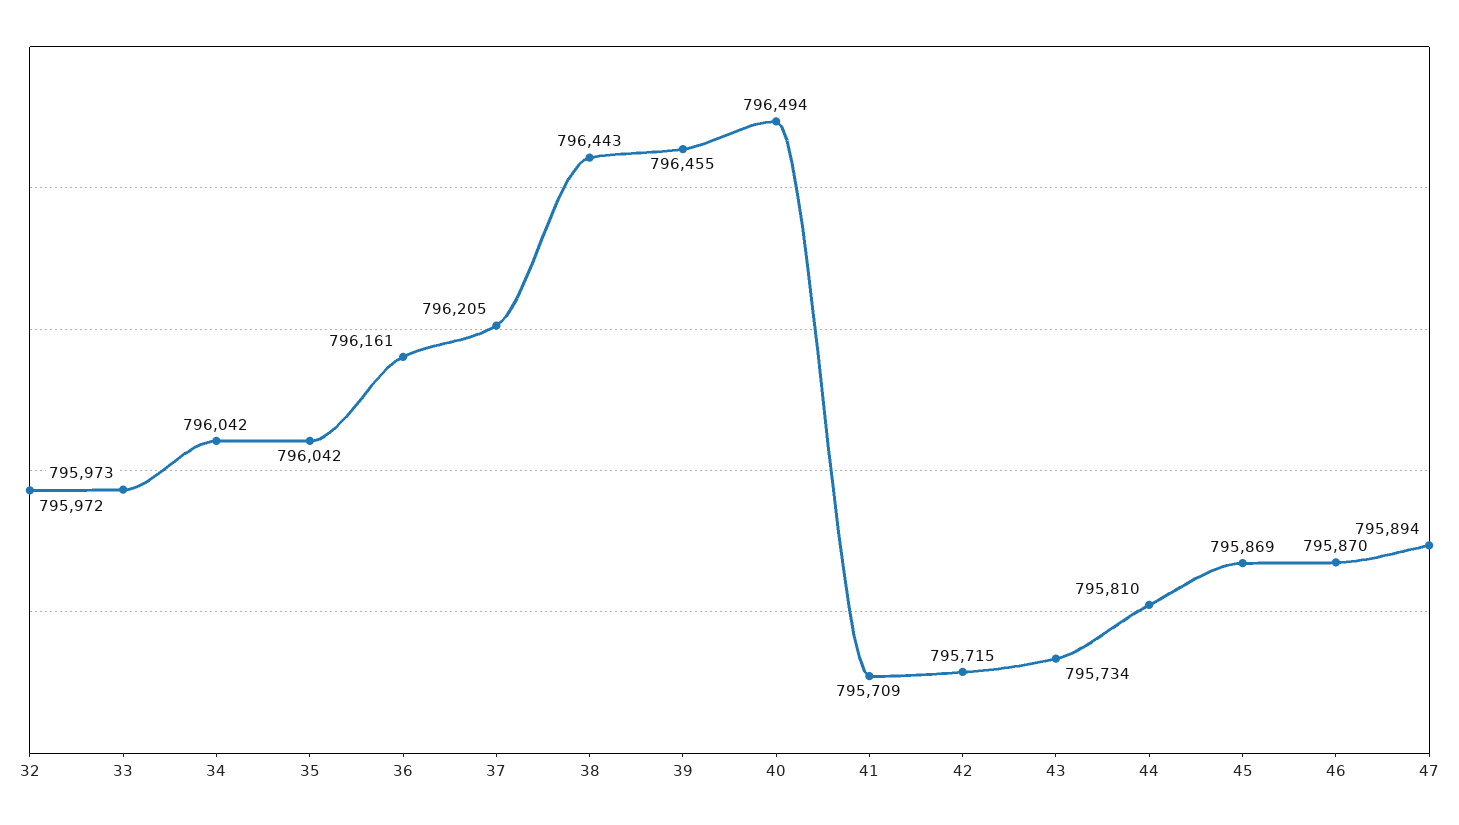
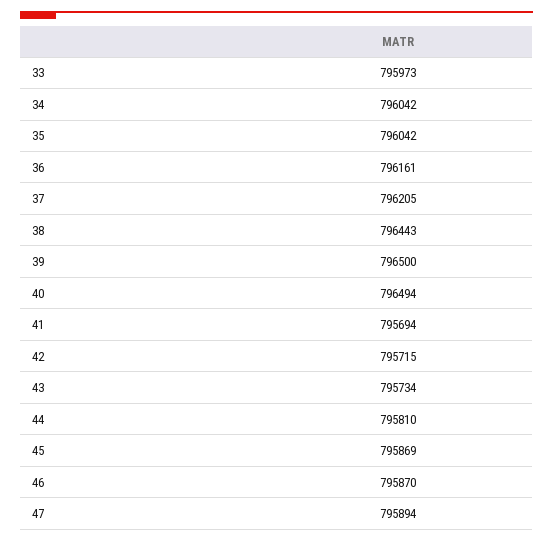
  {
-   "32": 795972,
    "33": 795973,
    "34": 796042,
    "35": 796042,
    "36": 796161,
    "37": 796205,
    "38": 796443,
-   "39": 796455,
+   "39": 796500,
    "40": 796494,
-   "41": 795709,
+   "41": 795694,
    "42": 795715,
    "43": 795734,
    "44": 795810,
    "45": 795869,
    "46": 795870,
    "47": 795894
  }

